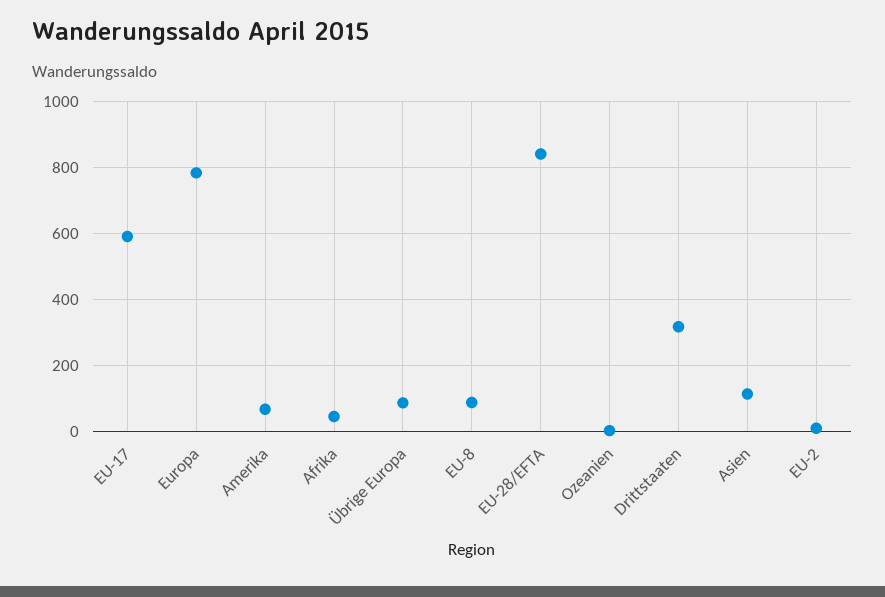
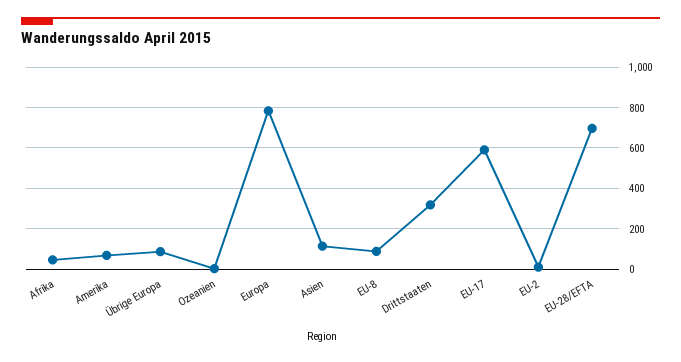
  {
    "EU-17": 600,
    "Europa": 780,
    "Amerika": 60,
    "Afrika": 40,
    "Übrige Europa": 80,
    "EU-8": 80,
-   "EU-28/EFTA": 840,
+   "EU-28/EFTA": 700,
    "Ozeanien": 0,
    "Drittstaaten": 320,
    "Asien": 120,
    "EU-2": 20
  }

